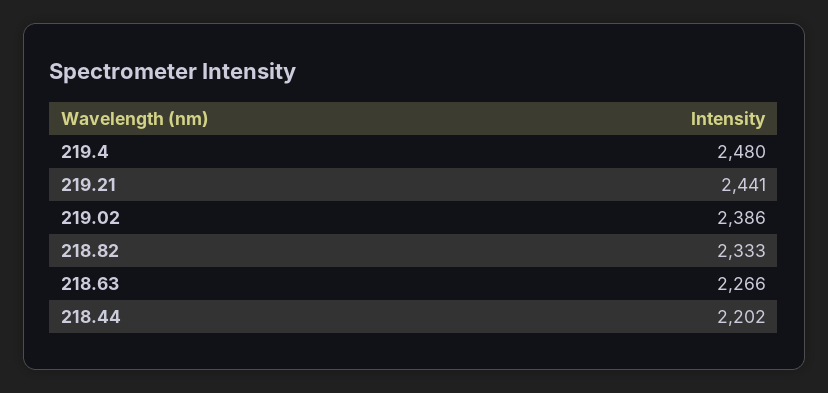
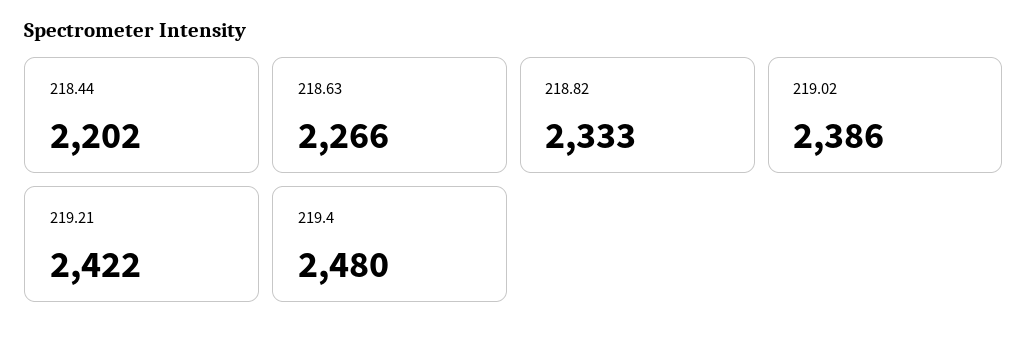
  {
    "219.4": 2480,
-   "219.21": 2441,
+   "219.21": 2422,
    "219.02": 2386,
    "218.82": 2333,
    "218.63": 2266,
    "218.44": 2202
  }

